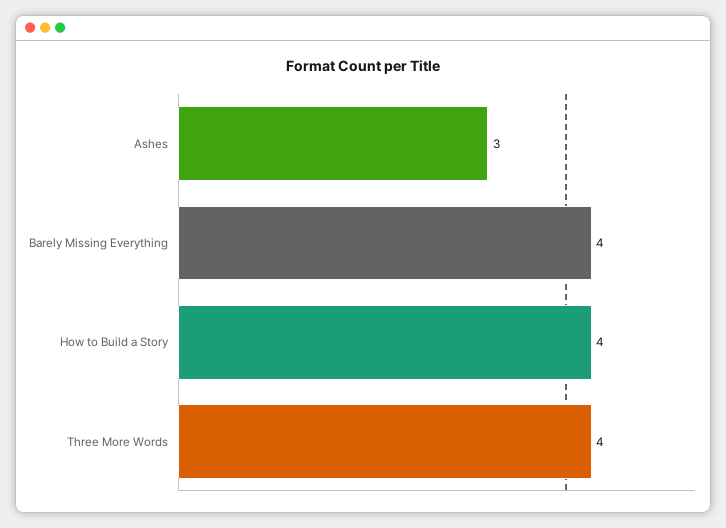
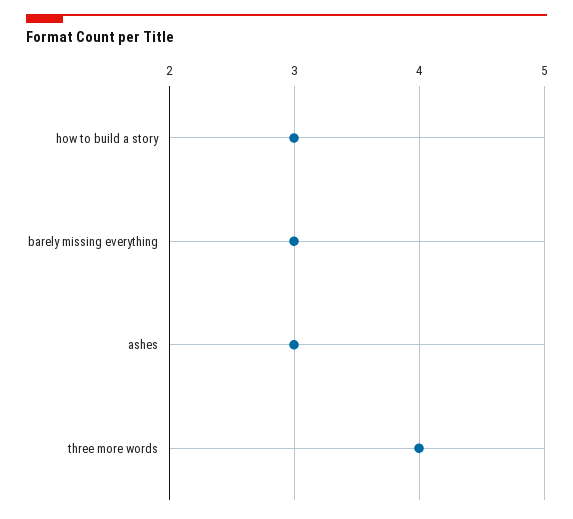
  {
    "Ashes": 3,
-   "Barely Missing Everything": 4,
+   "Barely Missing Everything": 3,
-   "How to Build a Story": 4,
+   "How to Build a Story": 3,
    "Three More Words": 4
  }

